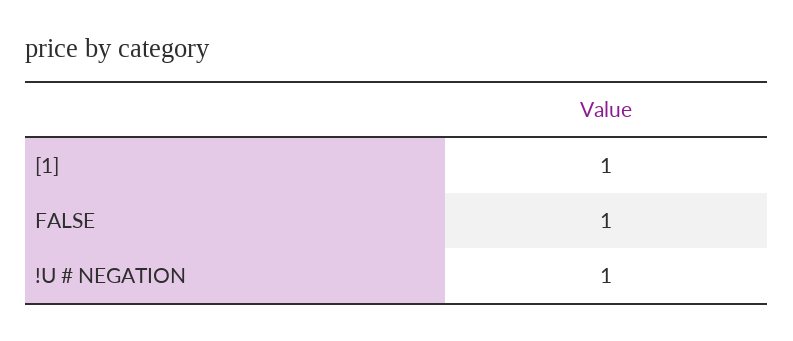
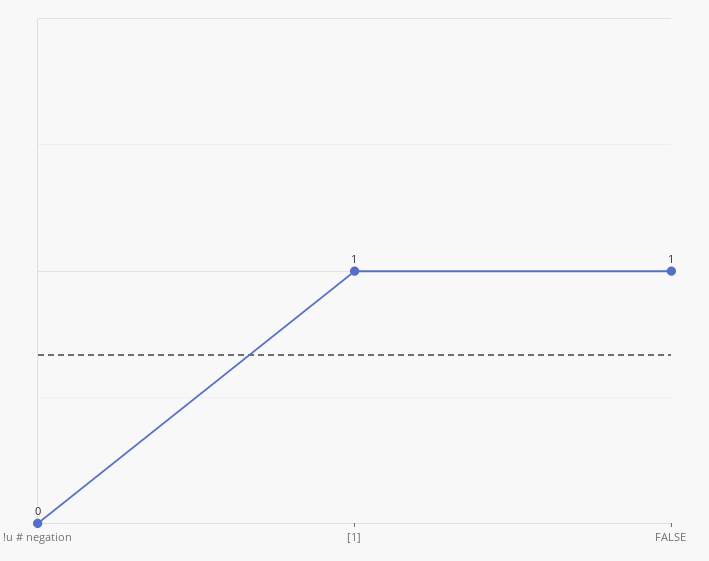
  {
    "[1]": 1,
    "FALSE": 1,
-   "!U # NEGATION": 1
+   "!U # NEGATION": 0
  }

